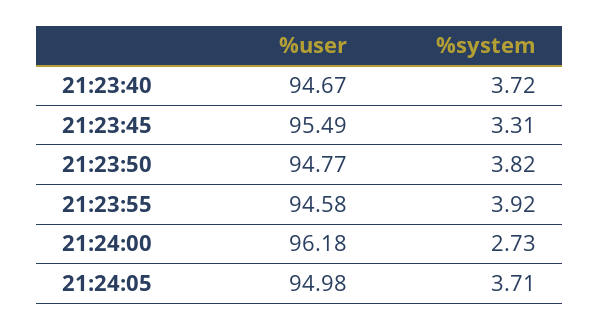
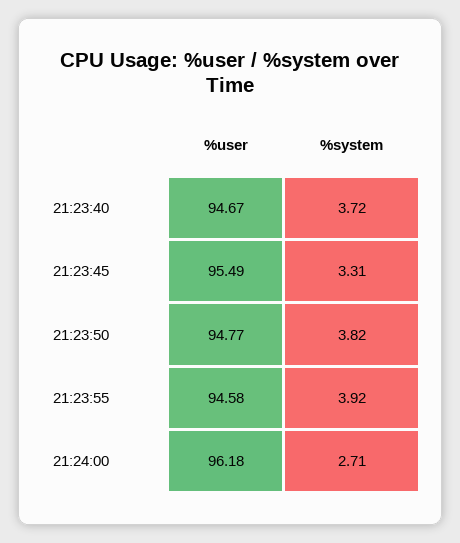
  {
    "%user": {
      "21:23:40": 94.67,
      "21:23:45": 95.49,
      "21:23:50": 94.77,
      "21:23:55": 94.58,
-     "21:24:00": 96.18,
+     "21:24:00": 96.18
-     "21:24:05": 94.98
    },
    "%system": {
      "21:23:40": 3.72,
      "21:23:45": 3.31,
      "21:23:50": 3.82,
      "21:23:55": 3.92,
-     "21:24:00": 2.73,
+     "21:24:00": 2.71
-     "21:24:05": 3.71
    }
  }

